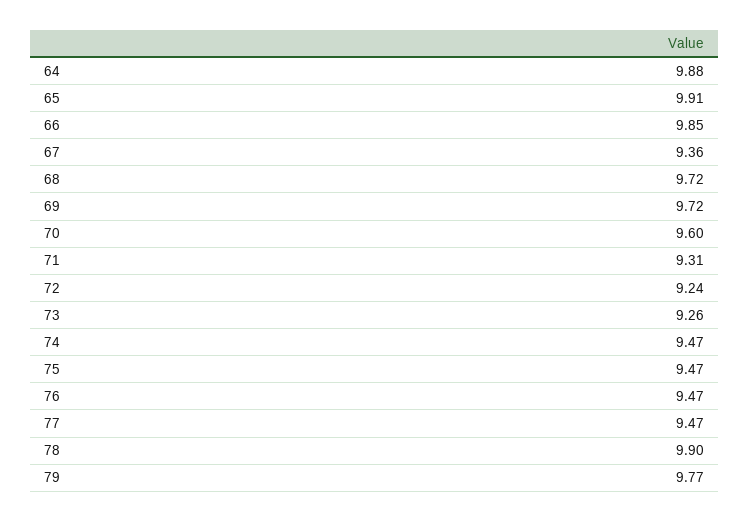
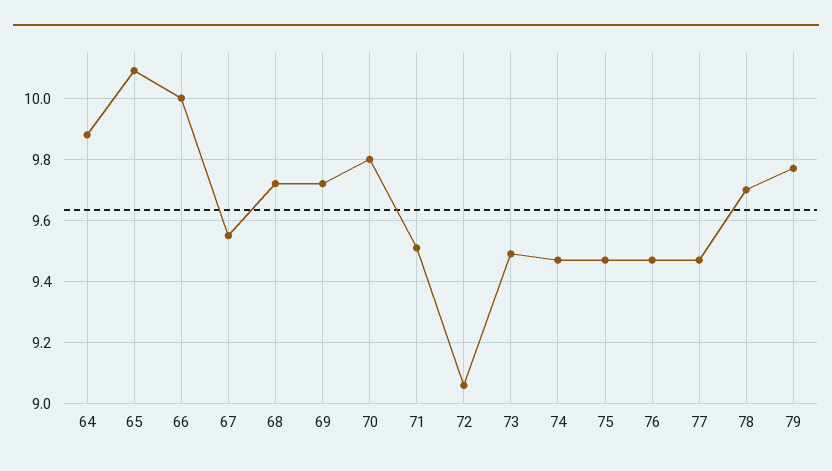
  {
    "64": 9.88,
-   "65": 9.91,
+   "65": 10.1,
-   "66": 9.85,
+   "66": 10,
-   "67": 9.36,
+   "67": 9.55,
    "68": 9.72,
    "69": 9.72,
-   "70": 9.6,
+   "70": 9.8,
-   "71": 9.31,
+   "71": 9.5,
-   "72": 9.24,
+   "72": 9.05,
-   "73": 9.26,
+   "73": 9.5,
    "74": 9.47,
    "75": 9.47,
    "76": 9.47,
    "77": 9.47,
-   "78": 9.9,
+   "78": 9.7,
    "79": 9.77
  }

